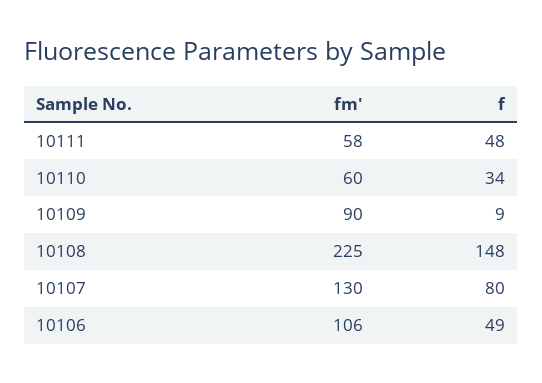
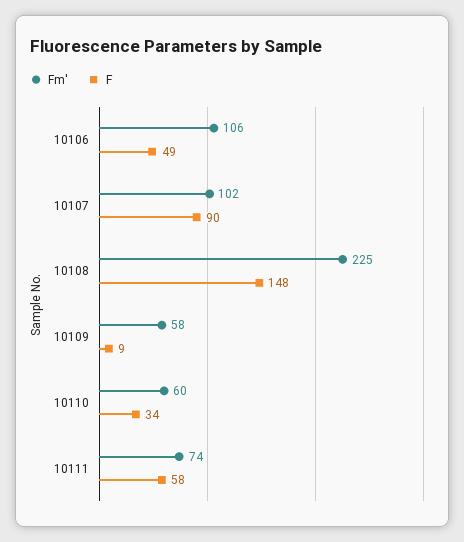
  {
    "fm'": {
-     "10111": 58,
+     "10111": 74,
      "10110": 60,
-     "10109": 90,
+     "10109": 58,
      "10108": 225,
-     "10107": 130,
+     "10107": 102,
      "10106": 106
    },
    "f": {
-     "10111": 48,
+     "10111": 58,
      "10110": 34,
      "10109": 9,
      "10108": 148,
-     "10107": 80,
+     "10107": 90,
      "10106": 49
    }
  }

